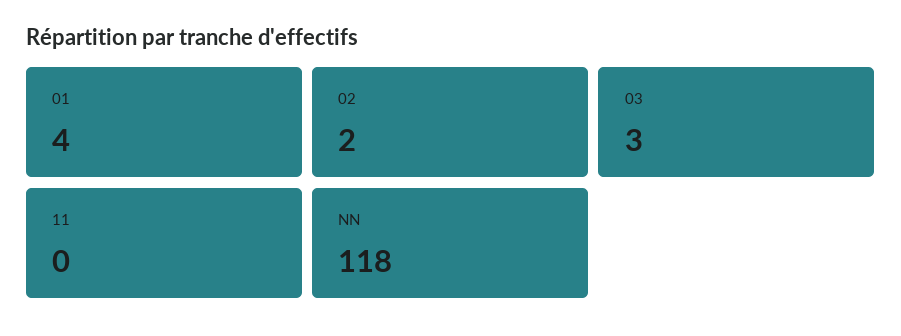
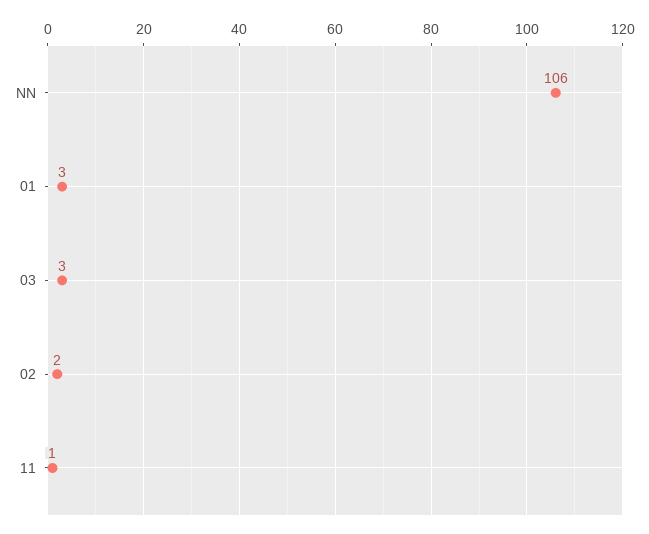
  {
-   "01": 4,
+   "01": 3,
    "02": 2,
    "03": 3,
-   "11": 0,
+   "11": 1,
-   "NN": 118
+   "NN": 106
  }

